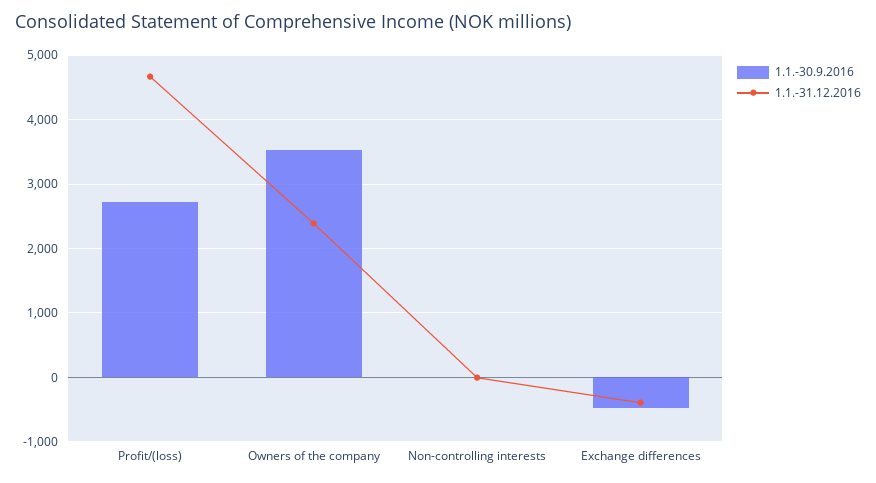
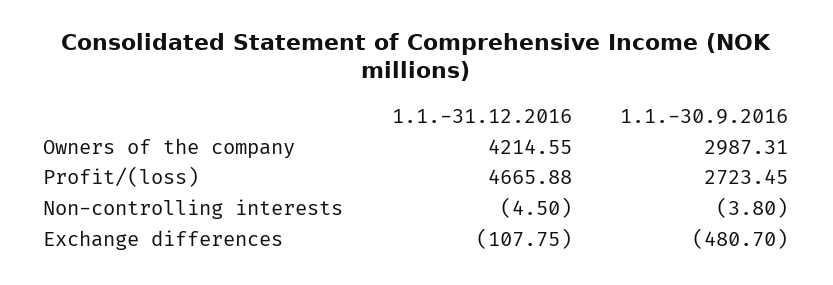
  {
    "1.1.-30.9.2016": {
      "Profit/(loss)": 2723.45,
-     "Owners of the company": 3500,
+     "Owners of the company": 2987.31,
      "Non-controlling interests": -3.8,
      "Exchange differences": -480.7
    },
    "1.1.-31.12.2016": {
      "Profit/(loss)": 4665.88,
-     "Owners of the company": 2400,
+     "Owners of the company": 4214.55,
      "Non-controlling interests": -4.5,
-     "Exchange differences": -400
+     "Exchange differences": -107.75
    }
  }

